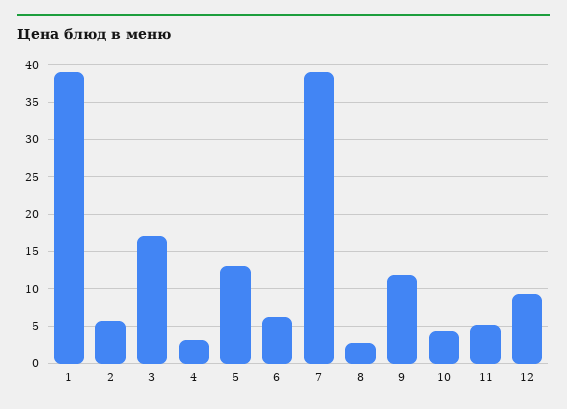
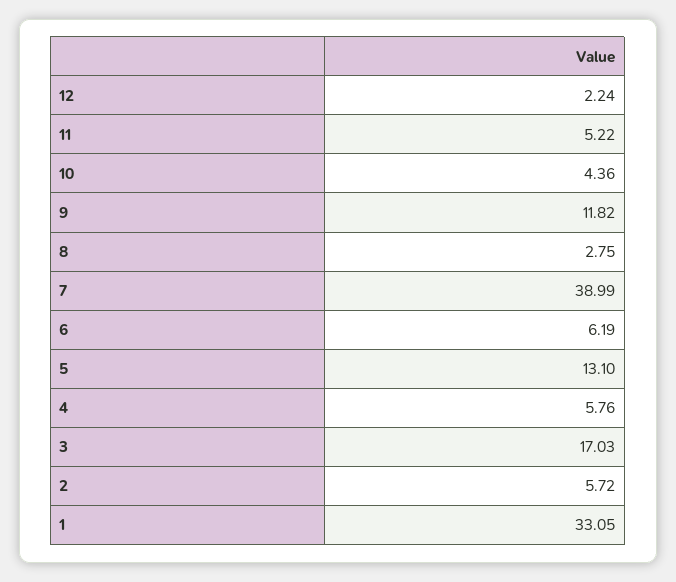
  {
-   "1": 39,
+   "1": 33.05,
    "2": 5.72,
    "3": 17.03,
-   "4": 3,
+   "4": 5.76,
    "5": 13.1,
    "6": 6.19,
    "7": 38.99,
    "8": 2.75,
    "9": 11.82,
    "10": 4.36,
    "11": 5.22,
-   "12": 9
+   "12": 2.24
  }

